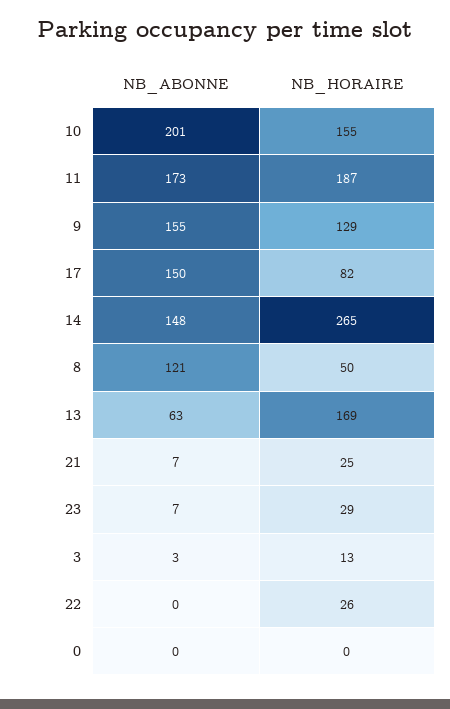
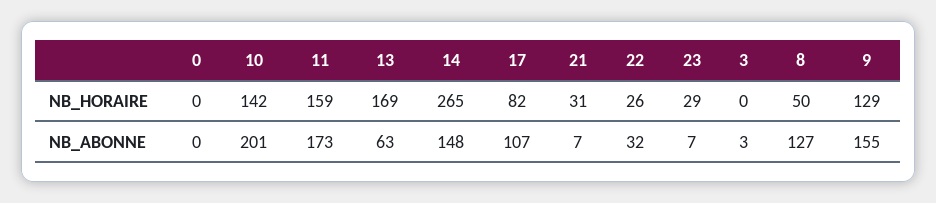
  {
    "NB_ABONNE": {
      "10": 201,
      "11": 173,
      "9": 155,
-     "17": 150,
+     "17": 107,
      "14": 148,
-     "8": 121,
+     "8": 127,
      "13": 63,
      "21": 7,
      "23": 7,
      "3": 3,
-     "22": 0,
+     "22": 32,
      "0": 0
    },
    "NB_HORAIRE": {
-     "10": 155,
+     "10": 142,
-     "11": 187,
+     "11": 159,
      "9": 129,
      "17": 82,
      "14": 265,
      "8": 50,
      "13": 169,
-     "21": 25,
+     "21": 31,
      "23": 29,
-     "3": 13,
+     "3": 0,
      "22": 26,
      "0": 0
    }
  }

